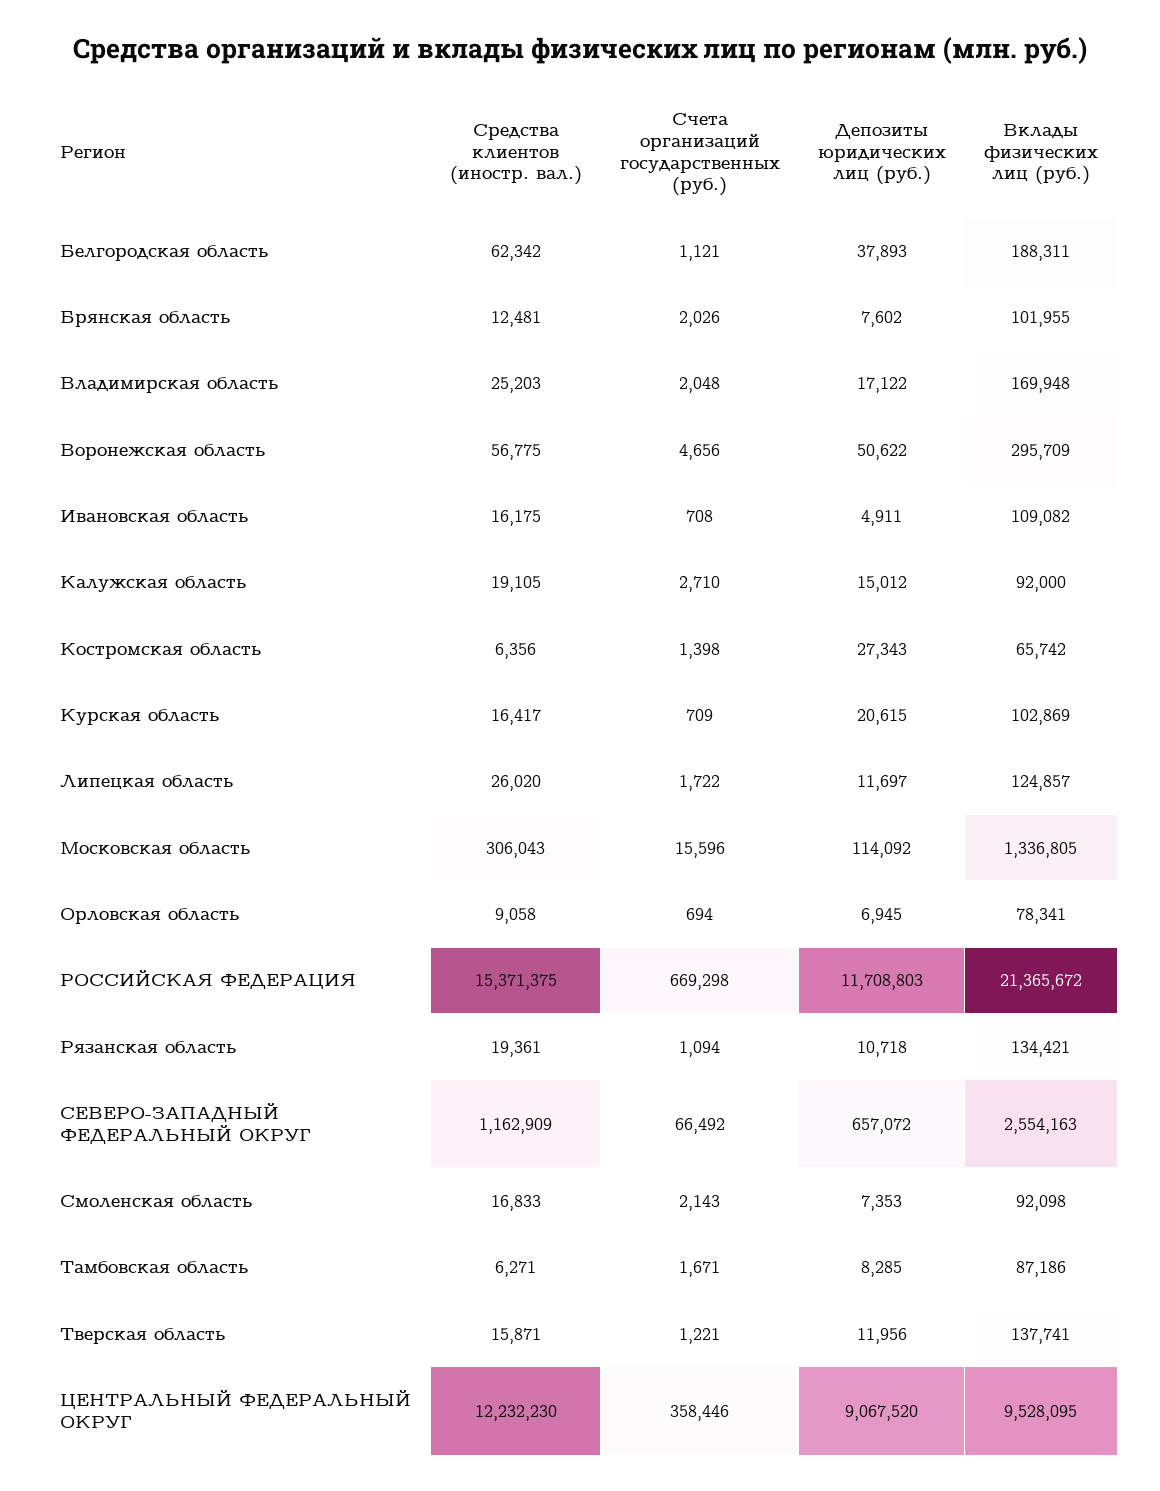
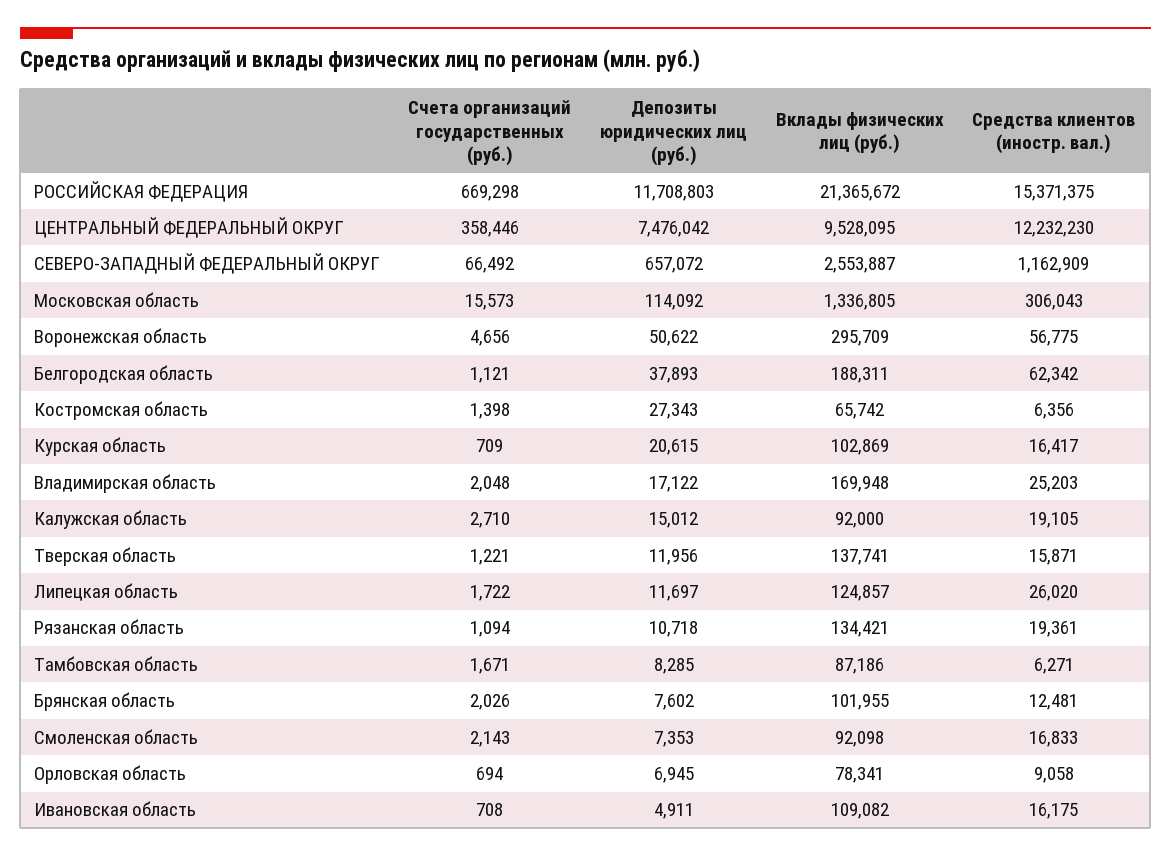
  {
    "Средства клиентов (иностр. вал.)": {
      "Белгородская область": 62342,
      "Брянская область": 12481,
      "Владимирская область": 25203,
      "Воронежская область": 56775,
      "Ивановская область": 16175,
      "Калужская область": 19105,
      "Костромская область": 6356,
      "Курская область": 16417,
      "Липецкая область": 26020,
      "Московская область": 306043,
      "Орловская область": 9058,
      "РОССИЙСКАЯ ФЕДЕРАЦИЯ": 15371375,
      "Рязанская область": 19361,
      "СЕВЕРО-ЗАПАДНЫЙ ФЕДЕРАЛЬНЫЙ ОКРУГ": 1162909,
      "Смоленская область": 16833,
      "Тамбовская область": 6271,
      "Тверская область": 15871,
      "ЦЕНТРАЛЬНЫЙ ФЕДЕРАЛЬНЫЙ ОКРУГ": 12232230
    },
    "Счета организаций государственных (руб.)": {
      "Белгородская область": 1121,
      "Брянская область": 2026,
      "Владимирская область": 2048,
      "Воронежская область": 4656,
      "Ивановская область": 708,
      "Калужская область": 2710,
      "Костромская область": 1398,
      "Курская область": 709,
      "Липецкая область": 1722,
-     "Московская область": 15596,
+     "Московская область": 15573,
      "Орловская область": 694,
      "РОССИЙСКАЯ ФЕДЕРАЦИЯ": 669298,
      "Рязанская область": 1094,
      "СЕВЕРО-ЗАПАДНЫЙ ФЕДЕРАЛЬНЫЙ ОКРУГ": 66492,
      "Смоленская область": 2143,
      "Тамбовская область": 1671,
      "Тверская область": 1221,
      "ЦЕНТРАЛЬНЫЙ ФЕДЕРАЛЬНЫЙ ОКРУГ": 358446
    },
    "Депозиты юридических лиц (руб.)": {
      "Белгородская область": 37893,
      "Брянская область": 7602,
      "Владимирская область": 17122,
      "Воронежская область": 50622,
      "Ивановская область": 4911,
      "Калужская область": 15012,
      "Костромская область": 27343,
      "Курская область": 20615,
      "Липецкая область": 11697,
      "Московская область": 114092,
      "Орловская область": 6945,
      "РОССИЙСКАЯ ФЕДЕРАЦИЯ": 11708803,
      "Рязанская область": 10718,
      "СЕВЕРО-ЗАПАДНЫЙ ФЕДЕРАЛЬНЫЙ ОКРУГ": 657072,
      "Смоленская область": 7353,
      "Тамбовская область": 8285,
      "Тверская область": 11956,
-     "ЦЕНТРАЛЬНЫЙ ФЕДЕРАЛЬНЫЙ ОКРУГ": 9067520
+     "ЦЕНТРАЛЬНЫЙ ФЕДЕРАЛЬНЫЙ ОКРУГ": 7476042
    },
    "Вклады физических лиц (руб.)": {
      "Белгородская область": 188311,
      "Брянская область": 101955,
      "Владимирская область": 169948,
      "Воронежская область": 295709,
      "Ивановская область": 109082,
      "Калужская область": 92000,
      "Костромская область": 65742,
      "Курская область": 102869,
      "Липецкая область": 124857,
      "Московская область": 1336805,
      "Орловская область": 78341,
      "РОССИЙСКАЯ ФЕДЕРАЦИЯ": 21365672,
      "Рязанская область": 134421,
-     "СЕВЕРО-ЗАПАДНЫЙ ФЕДЕРАЛЬНЫЙ ОКРУГ": 2554163,
+     "СЕВЕРО-ЗАПАДНЫЙ ФЕДЕРАЛЬНЫЙ ОКРУГ": 2553887,
      "Смоленская область": 92098,
      "Тамбовская область": 87186,
      "Тверская область": 137741,
      "ЦЕНТРАЛЬНЫЙ ФЕДЕРАЛЬНЫЙ ОКРУГ": 9528095
    }
  }

